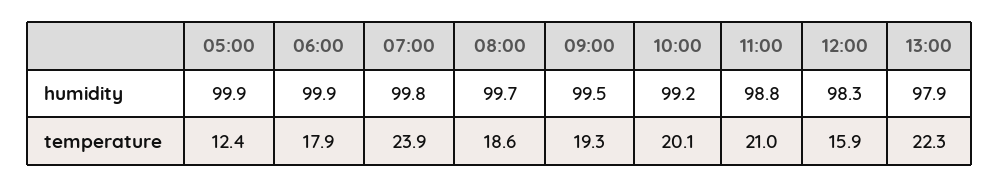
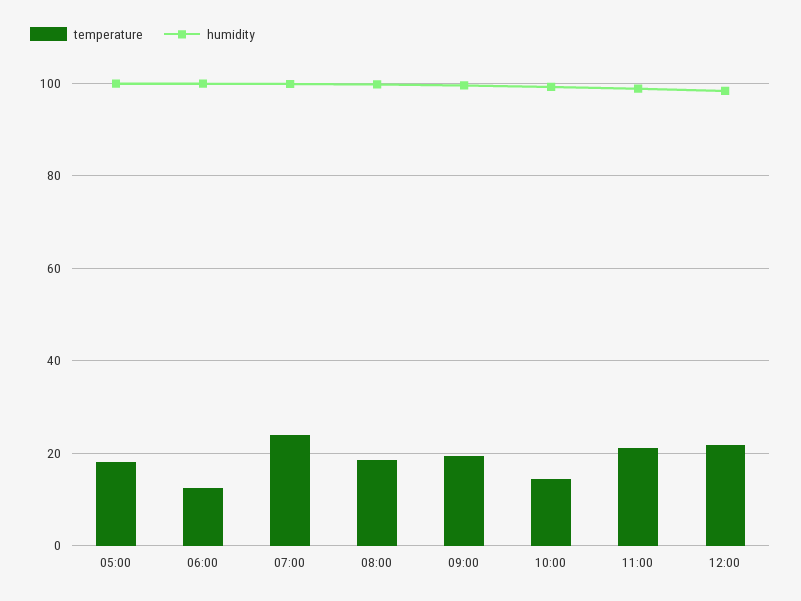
  {
    "humidity": {
      "05:00": 99.9,
      "06:00": 99.9,
      "07:00": 99.8,
      "08:00": 99.7,
      "09:00": 99.5,
      "10:00": 99.2,
      "11:00": 98.8,
-     "12:00": 98.3,
+     "12:00": 98.3
-     "13:00": 97.9
    },
    "temperature": {
-     "05:00": 12.4,
+     "05:00": 18,
-     "06:00": 17.9,
+     "06:00": 12,
      "07:00": 23.9,
      "08:00": 18.6,
      "09:00": 19.3,
-     "10:00": 20.1,
+     "10:00": 14,
      "11:00": 21,
-     "12:00": 15.9,
+     "12:00": 22
-     "13:00": 22.3
    }
  }

